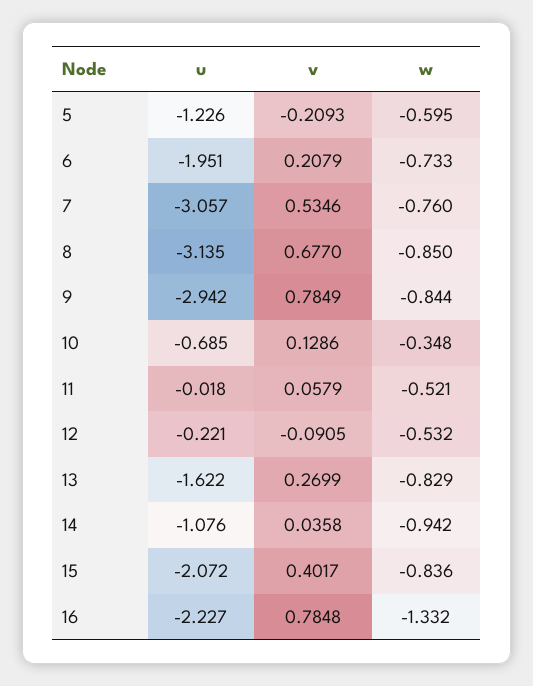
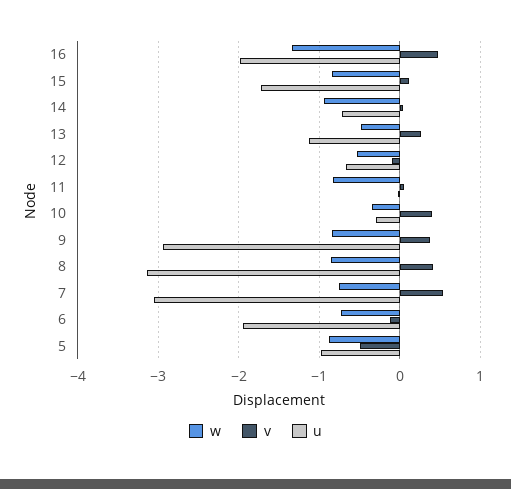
  {
    "u": {
-     "5": -1.226,
+     "5": -1,
      "6": -1.951,
      "7": -3.057,
      "8": -3.135,
      "9": -2.942,
-     "10": -0.685,
+     "10": -0.3,
      "11": -0.018,
-     "12": -0.221,
+     "12": -0.7,
-     "13": -1.622,
+     "13": -1.1,
-     "14": -1.076,
+     "14": -0.7,
-     "15": -2.072,
+     "15": -1.7,
-     "16": -2.227
+     "16": -2
    },
    "v": {
-     "5": -0.2093,
+     "5": -0.5,
-     "6": 0.2079,
+     "6": -0.1,
      "7": 0.5346,
-     "8": 0.677,
+     "8": 0.4,
-     "9": 0.7849,
+     "9": 0.4,
-     "10": 0.1286,
+     "10": 0.4,
      "11": 0.0579,
      "12": -0.0905,
      "13": 0.2699,
      "14": 0.0358,
-     "15": 0.4017,
+     "15": 0.1,
-     "16": 0.7848
+     "16": 0.5
    },
    "w": {
-     "5": -0.595,
+     "5": -0.9,
      "6": -0.733,
      "7": -0.76,
      "8": -0.85,
      "9": -0.844,
      "10": -0.348,
-     "11": -0.521,
+     "11": -0.8,
      "12": -0.532,
-     "13": -0.829,
+     "13": -0.5,
      "14": -0.942,
      "15": -0.836,
      "16": -1.332
    }
  }

